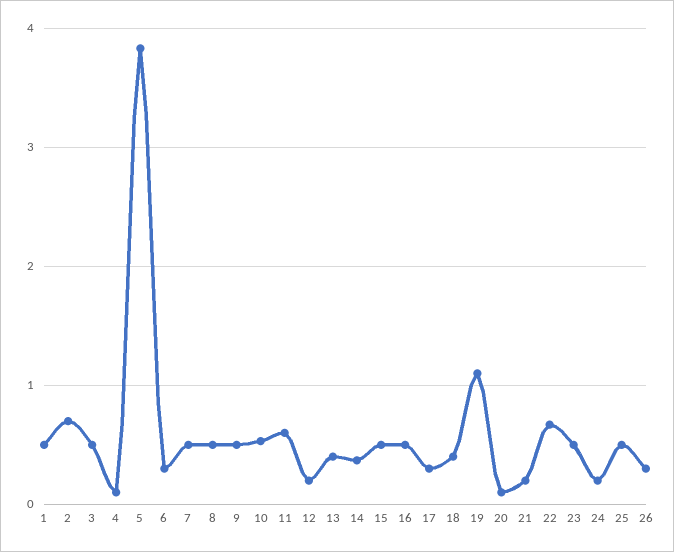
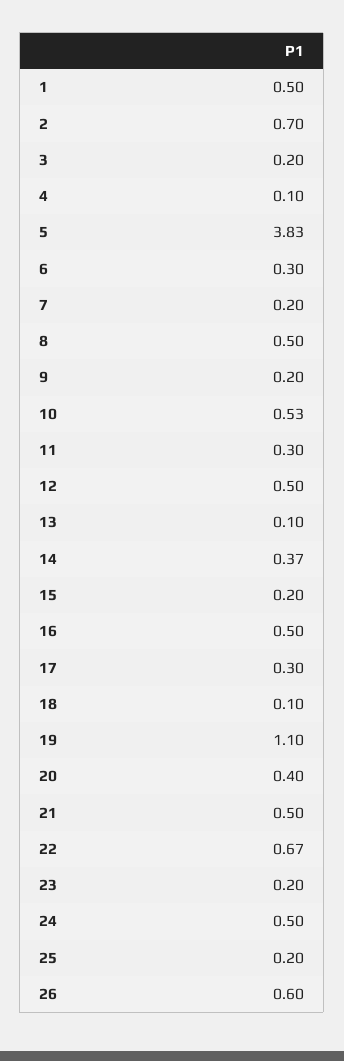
  {
    "1": 0.5,
    "2": 0.7,
-   "3": 0.5,
+   "3": 0.2,
    "4": 0.1,
    "5": 3.83,
    "6": 0.3,
-   "7": 0.5,
+   "7": 0.2,
    "8": 0.5,
-   "9": 0.5,
+   "9": 0.2,
    "10": 0.53,
-   "11": 0.6,
+   "11": 0.3,
-   "12": 0.2,
+   "12": 0.5,
-   "13": 0.4,
+   "13": 0.1,
    "14": 0.37,
-   "15": 0.5,
+   "15": 0.2,
    "16": 0.5,
    "17": 0.3,
-   "18": 0.4,
+   "18": 0.1,
    "19": 1.1,
-   "20": 0.1,
+   "20": 0.4,
-   "21": 0.2,
+   "21": 0.5,
    "22": 0.67,
-   "23": 0.5,
+   "23": 0.2,
-   "24": 0.2,
+   "24": 0.5,
-   "25": 0.5,
+   "25": 0.2,
-   "26": 0.3
+   "26": 0.6
  }

